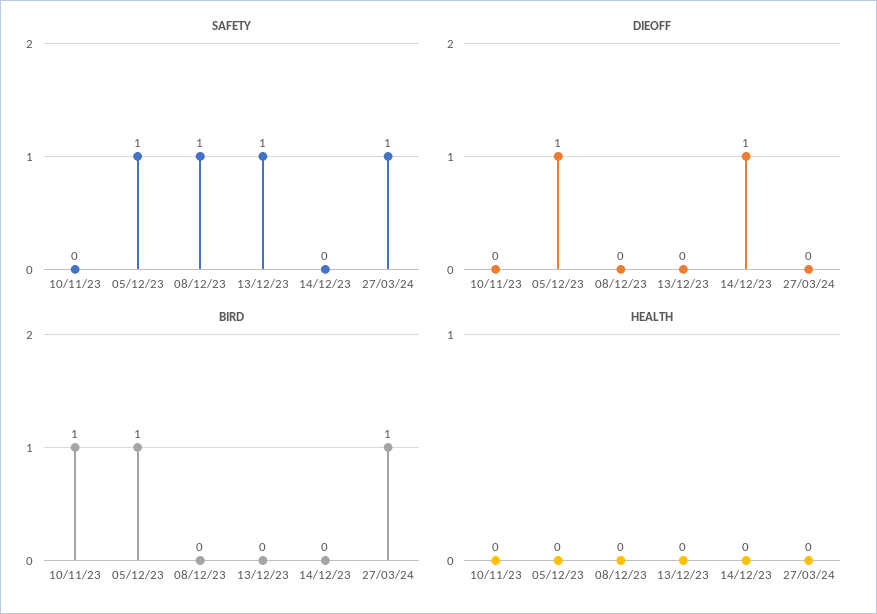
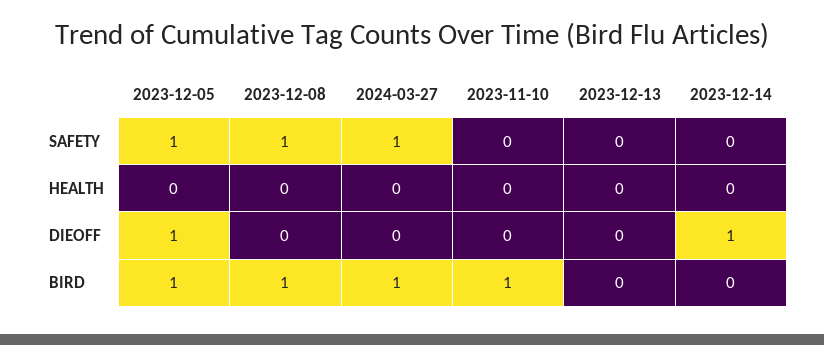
  {
    "SAFETY": {
      "10/11/23": 0,
      "05/12/23": 1,
      "08/12/23": 1,
-     "13/12/23": 1,
+     "13/12/23": 0,
      "14/12/23": 0,
      "27/03/24": 1
    },
    "DIEOFF": {
      "10/11/23": 0,
      "05/12/23": 1,
      "08/12/23": 0,
      "13/12/23": 0,
      "14/12/23": 1,
      "27/03/24": 0
    },
    "BIRD": {
      "10/11/23": 1,
      "05/12/23": 1,
-     "08/12/23": 0,
+     "08/12/23": 1,
      "13/12/23": 0,
      "14/12/23": 0,
      "27/03/24": 1
    },
    "HEALTH": {
      "10/11/23": 0,
      "05/12/23": 0,
      "08/12/23": 0,
      "13/12/23": 0,
      "14/12/23": 0,
      "27/03/24": 0
    }
  }

